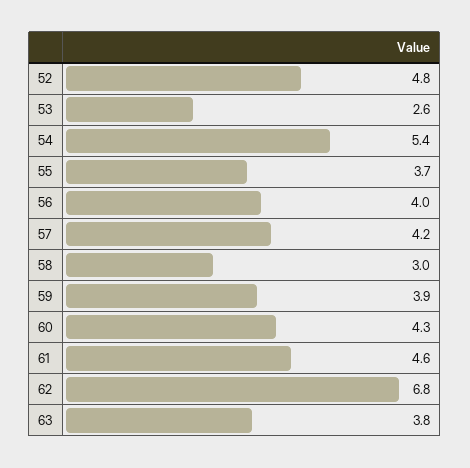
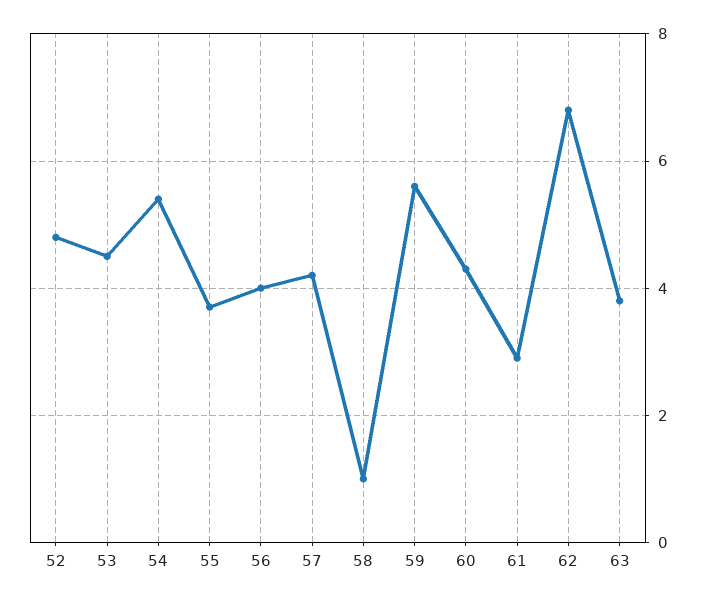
  {
    "52": 4.8,
-   "53": 2.6,
+   "53": 4.5,
    "54": 5.4,
    "55": 3.7,
    "56": 4,
    "57": 4.2,
-   "58": 3,
+   "58": 1,
-   "59": 3.9,
+   "59": 5.5,
    "60": 4.3,
-   "61": 4.6,
+   "61": 3,
    "62": 6.8,
    "63": 3.8
  }

